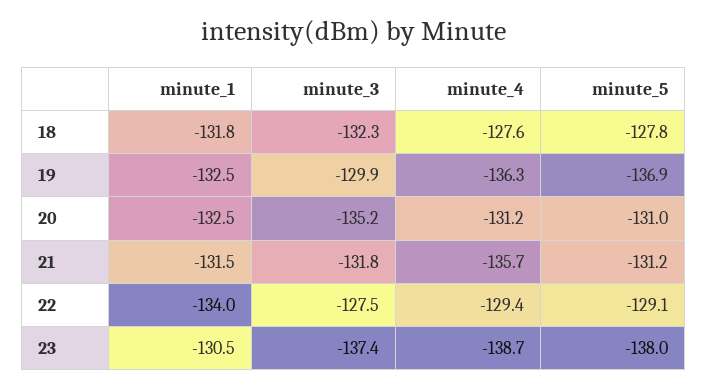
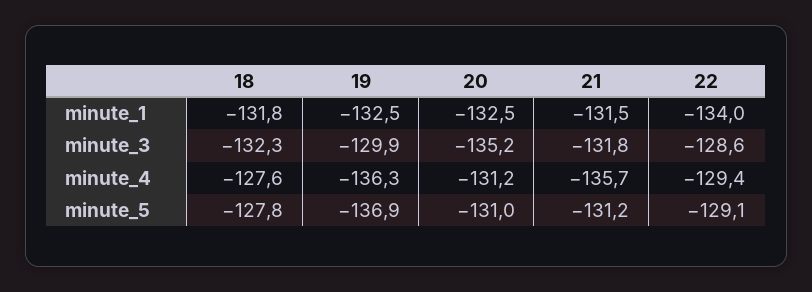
  {
    "minute_1": {
      "18": -131.8,
      "19": -132.5,
      "20": -132.5,
      "21": -131.5,
-     "22": -134,
+     "22": -134
-     "23": -130.5
    },
    "minute_3": {
      "18": -132.3,
      "19": -129.9,
      "20": -135.2,
      "21": -131.8,
-     "22": -127.5,
+     "22": -128.6
-     "23": -137.4
    },
    "minute_4": {
      "18": -127.6,
      "19": -136.3,
      "20": -131.2,
      "21": -135.7,
-     "22": -129.4,
+     "22": -129.4
-     "23": -138.7
    },
    "minute_5": {
      "18": -127.8,
      "19": -136.9,
      "20": -131,
      "21": -131.2,
-     "22": -129.1,
+     "22": -129.1
-     "23": -138
    }
  }

